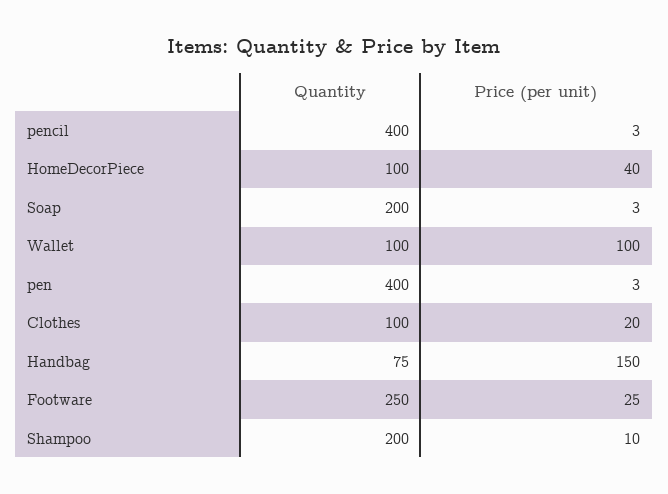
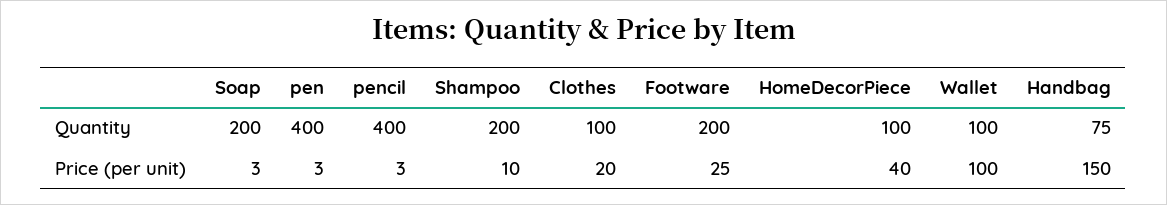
  {
    "Quantity": {
      "pencil": 400,
      "HomeDecorPiece": 100,
      "Soap": 200,
      "Wallet": 100,
      "pen": 400,
      "Clothes": 100,
      "Handbag": 75,
-     "Footware": 250,
+     "Footware": 200,
      "Shampoo": 200
    },
    "Price (per unit)": {
      "pencil": 3,
      "HomeDecorPiece": 40,
      "Soap": 3,
      "Wallet": 100,
      "pen": 3,
      "Clothes": 20,
      "Handbag": 150,
      "Footware": 25,
      "Shampoo": 10
    }
  }

